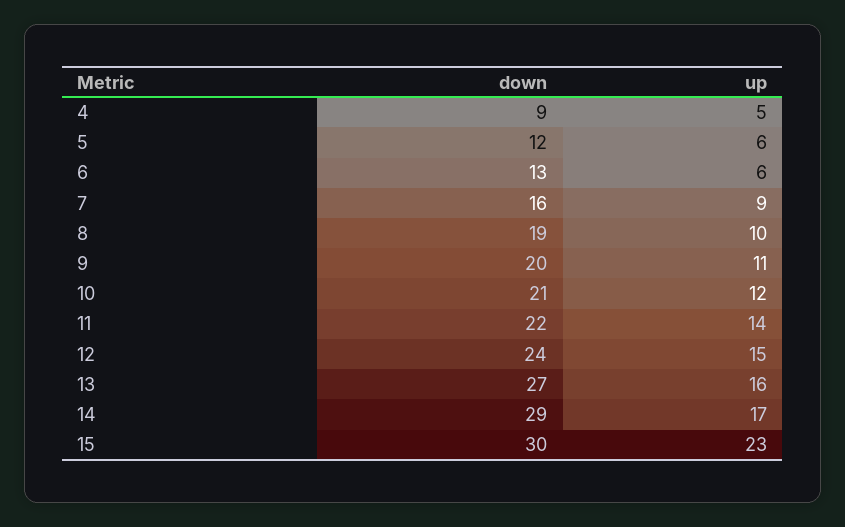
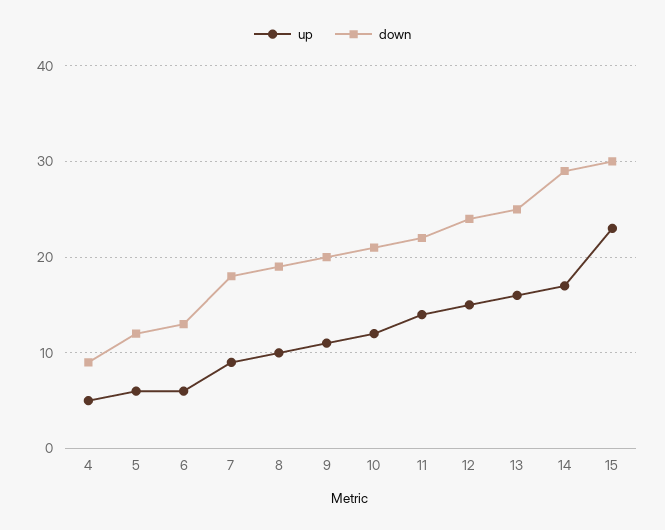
  {
    "down": {
      "4": 9,
      "5": 12,
      "6": 13,
-     "7": 16,
+     "7": 18,
      "8": 19,
      "9": 20,
      "10": 21,
      "11": 22,
      "12": 24,
-     "13": 27,
+     "13": 25,
      "14": 29,
      "15": 30
    },
    "up": {
      "4": 5,
      "5": 6,
      "6": 6,
      "7": 9,
      "8": 10,
      "9": 11,
      "10": 12,
      "11": 14,
      "12": 15,
      "13": 16,
      "14": 17,
      "15": 23
    }
  }

